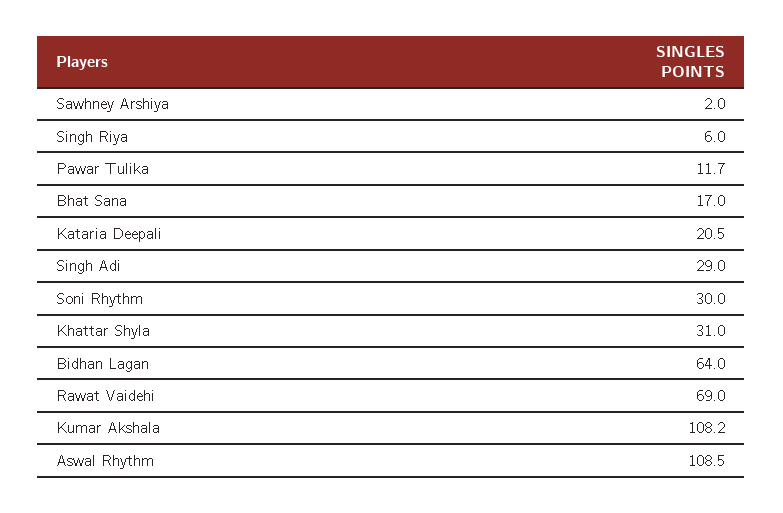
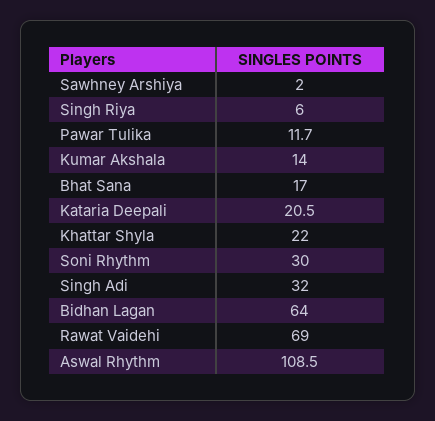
  {
    "Sawhney Arshiya": 2,
    "Singh Riya": 6,
    "Pawar Tulika": 11.7,
    "Bhat Sana": 17,
    "Kataria Deepali": 20.5,
-   "Singh Adi": 29,
+   "Singh Adi": 32,
    "Soni Rhythm": 30,
-   "Khattar Shyla": 31,
+   "Khattar Shyla": 22,
    "Bidhan Lagan": 64,
    "Rawat Vaidehi": 69,
-   "Kumar Akshala": 108.2,
+   "Kumar Akshala": 14,
    "Aswal Rhythm": 108.5
  }

